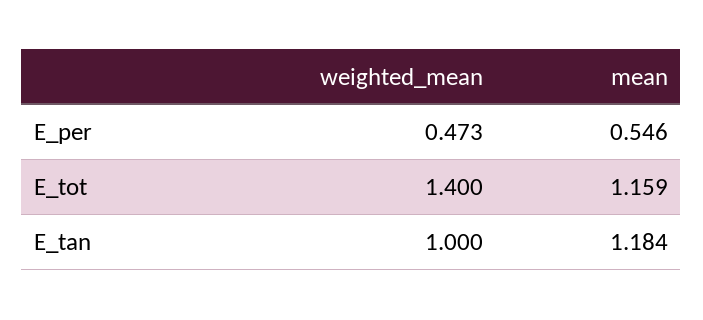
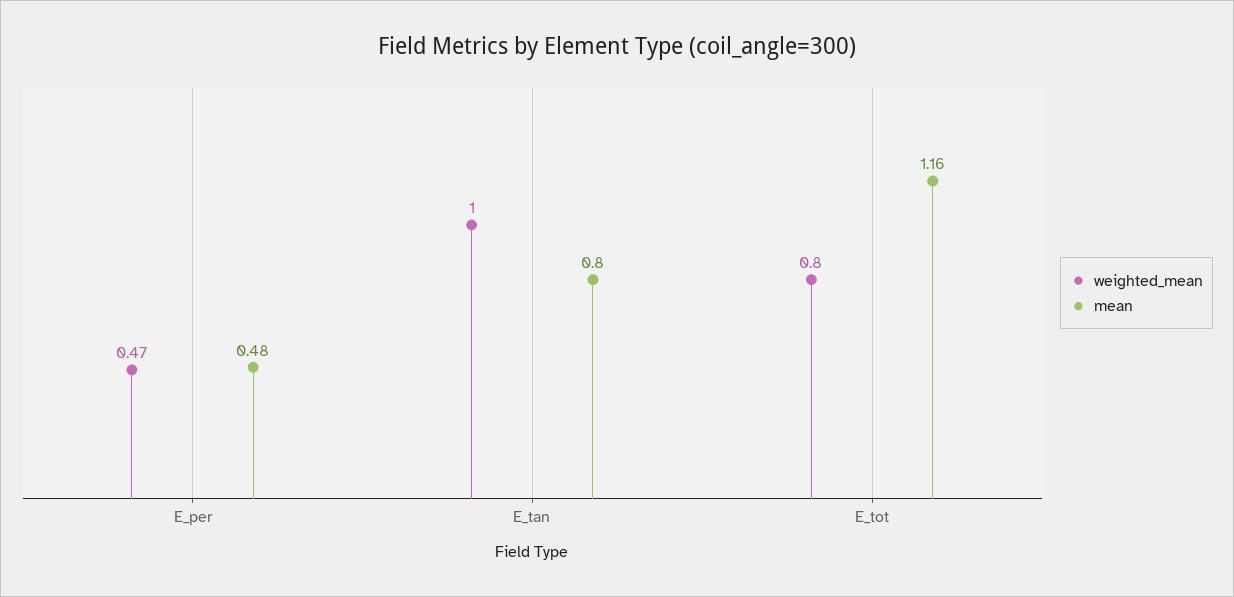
  {
    "weighted_mean": {
      "E_per": 0.473,
-     "E_tot": 1.4,
+     "E_tot": 0.8,
      "E_tan": 1
    },
    "mean": {
-     "E_per": 0.546,
+     "E_per": 0.48,
      "E_tot": 1.159,
-     "E_tan": 1.184
+     "E_tan": 0.8
    }
  }

